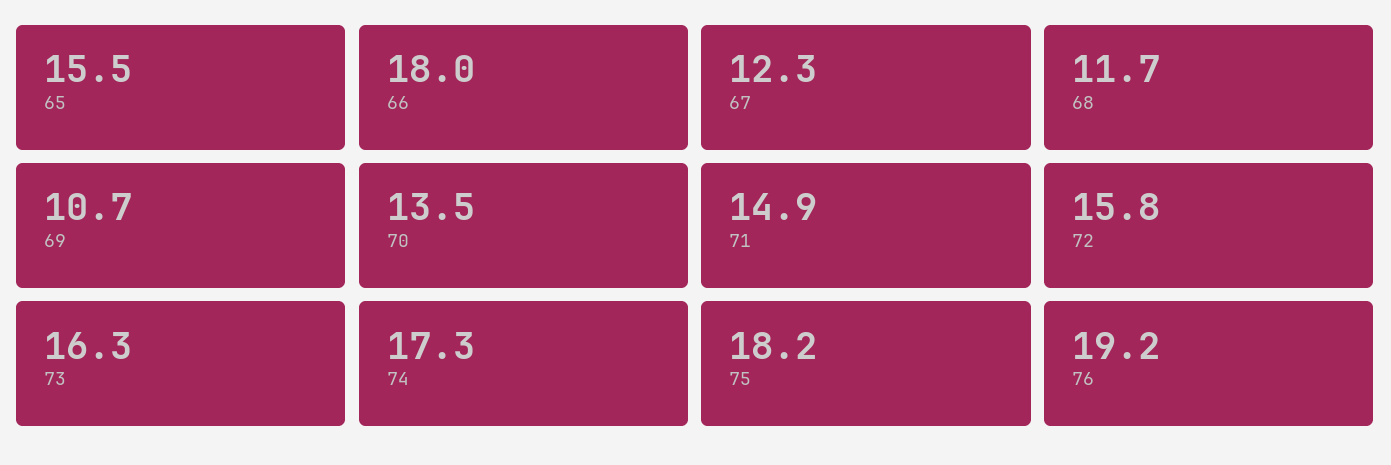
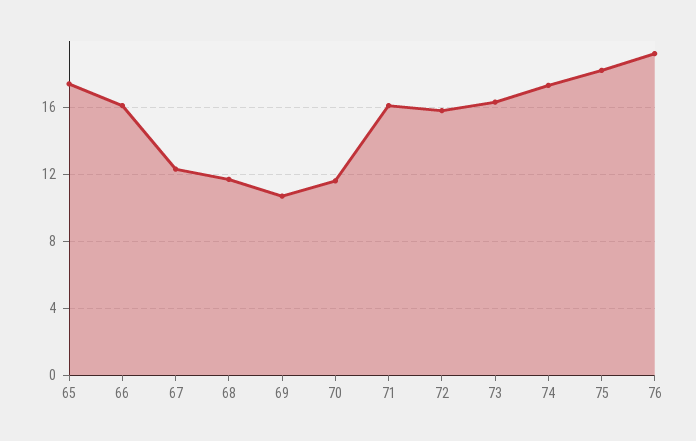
  {
-   "65": 15.5,
+   "65": 17.5,
-   "66": 18,
+   "66": 16,
    "67": 12.3,
    "68": 11.7,
    "69": 10.7,
-   "70": 13.5,
+   "70": 11.5,
-   "71": 14.9,
+   "71": 16,
    "72": 15.8,
    "73": 16.3,
    "74": 17.3,
    "75": 18.2,
    "76": 19.2
  }

